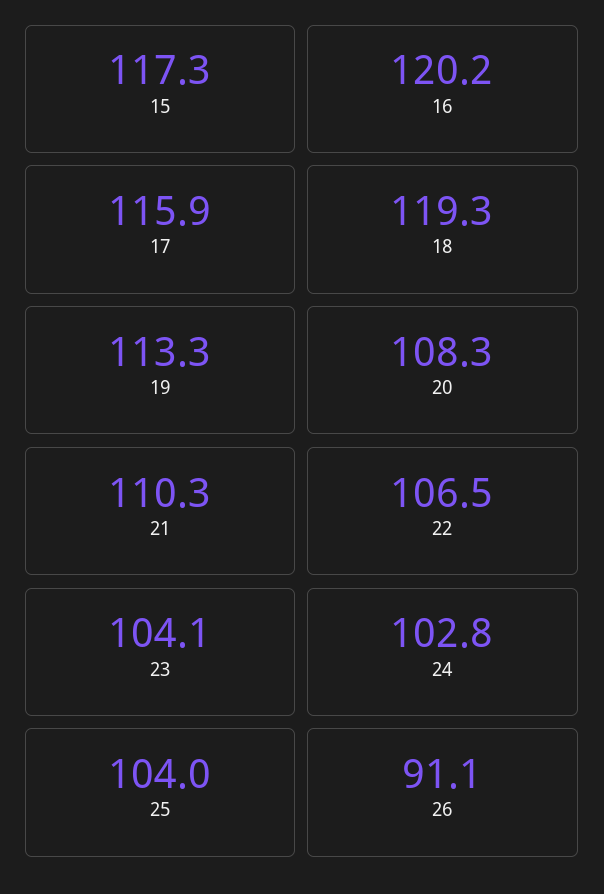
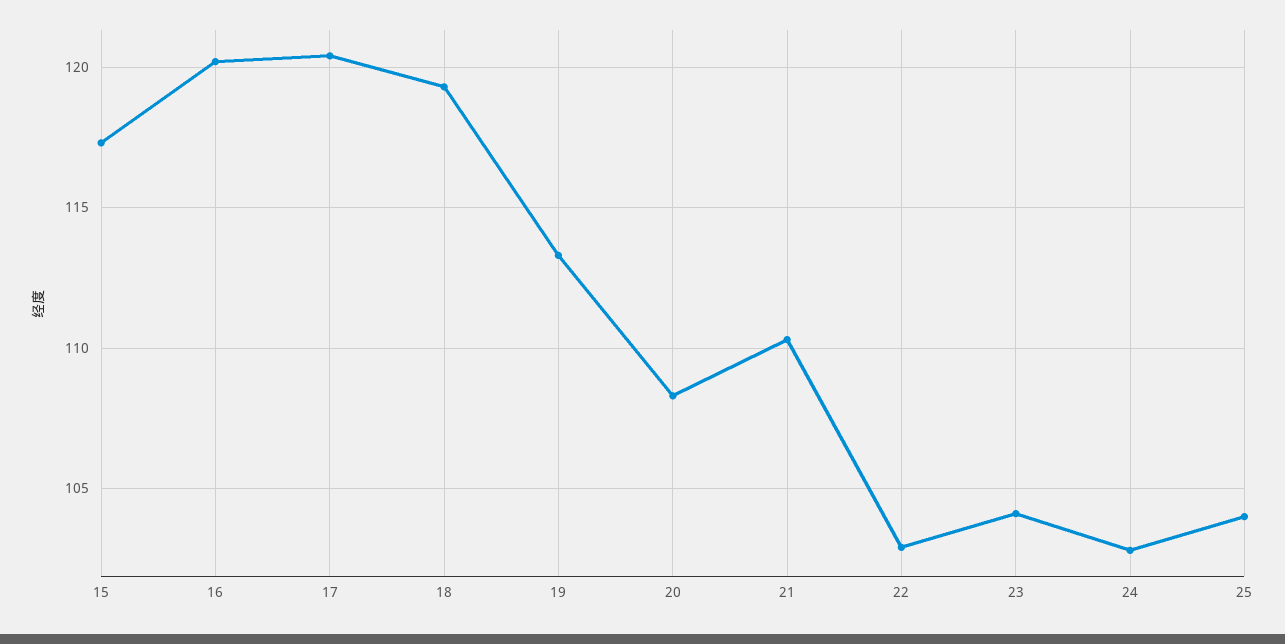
  {
    "15": 117.3,
    "16": 120.2,
-   "17": 115.9,
+   "17": 120.5,
    "18": 119.3,
    "19": 113.3,
    "20": 108.3,
    "21": 110.3,
-   "22": 106.5,
+   "22": 103,
    "23": 104.1,
    "24": 102.8,
-   "25": 104,
+   "25": 104
-   "26": 91.1
  }

